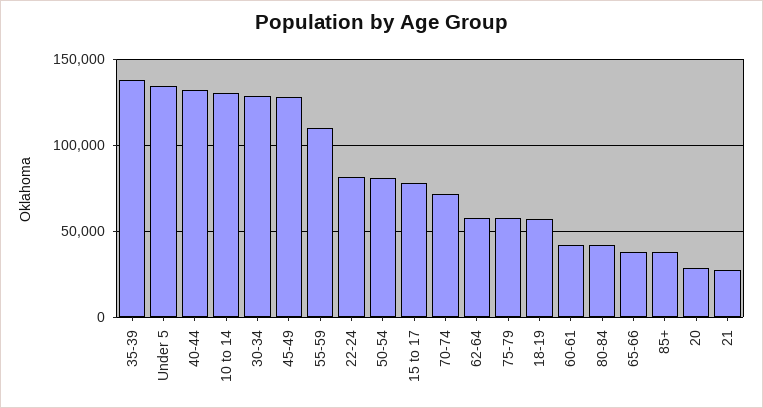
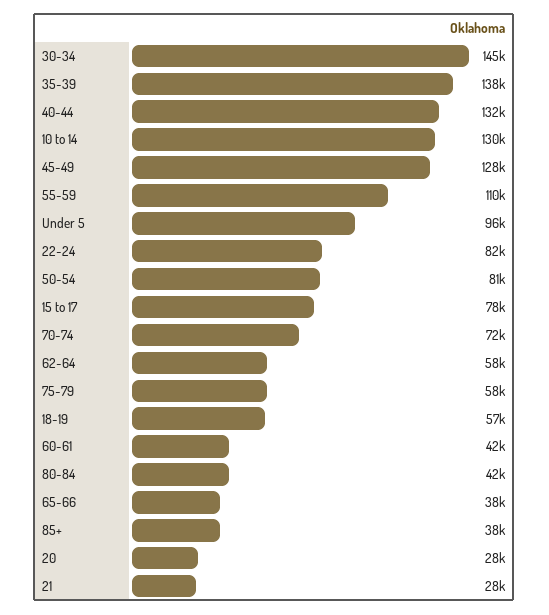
  {
    "35-39": 138000,
-   "Under 5": 135000,
+   "Under 5": 96000,
    "40-44": 132000,
    "10 to 14": 130000,
-   "30-34": 130000,
+   "30-34": 145000,
    "45-49": 128000,
    "55-59": 110000,
    "22-24": 82000,
    "50-54": 81000,
    "15 to 17": 78000,
    "70-74": 72000,
    "62-64": 58000,
    "75-79": 58000,
    "18-19": 57000,
    "60-61": 42000,
    "80-84": 42000,
    "65-66": 38000,
    "85+": 38000,
    "20": 28000,
    "21": 28000
  }

